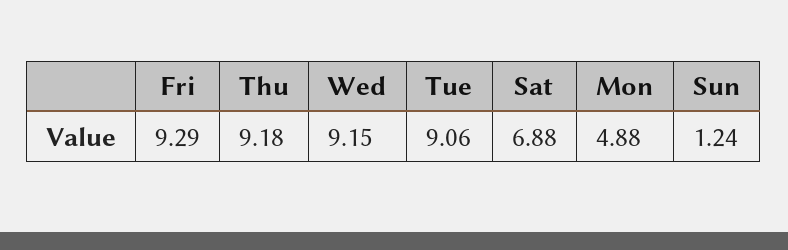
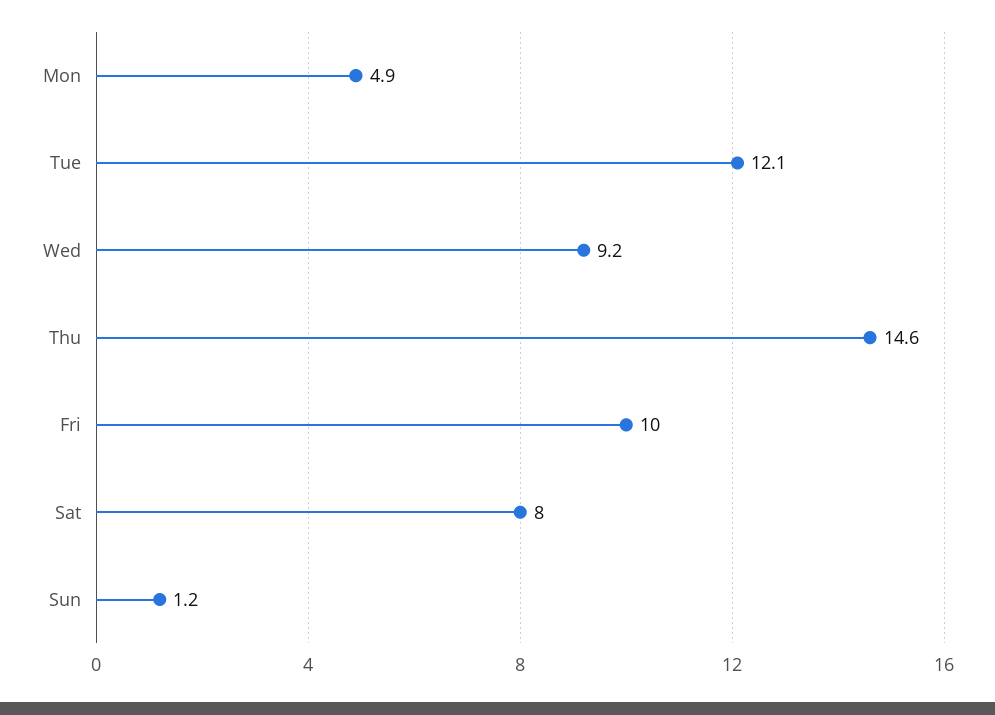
  {
-   "Fri": 9.29,
+   "Fri": 10,
-   "Thu": 9.18,
+   "Thu": 14.6,
    "Wed": 9.15,
-   "Tue": 9.06,
+   "Tue": 12.1,
-   "Sat": 6.88,
+   "Sat": 8,
    "Mon": 4.88,
    "Sun": 1.24
  }

